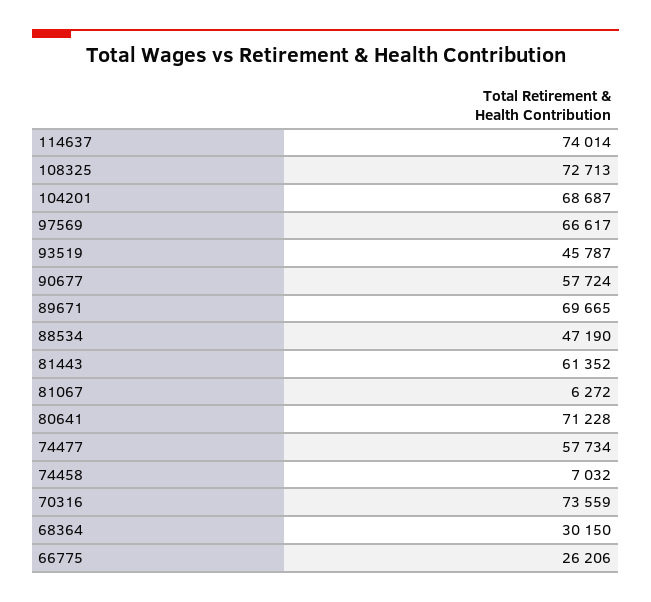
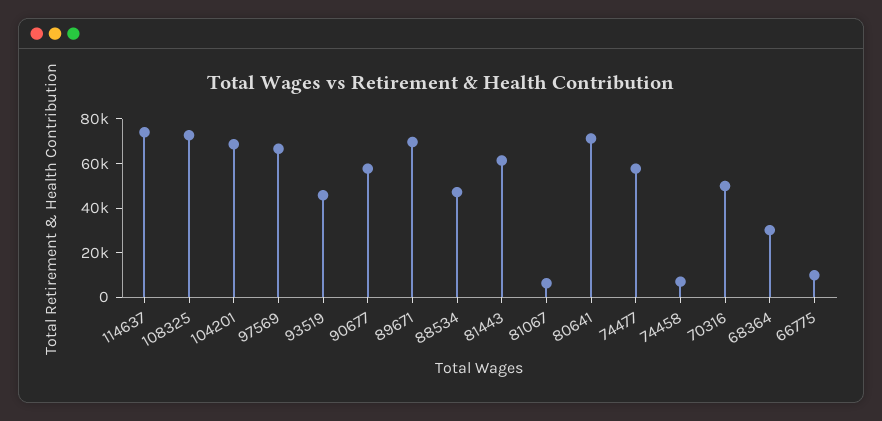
  {
    "114637": 74014,
    "108325": 72713,
    "104201": 68687,
    "97569": 66617,
    "93519": 45787,
    "90677": 57724,
    "89671": 69665,
    "88534": 47190,
    "81443": 61352,
    "81067": 6272,
    "80641": 71228,
    "74477": 57734,
    "74458": 7032,
-   "70316": 73559,
+   "70316": 50000,
    "68364": 30150,
-   "66775": 26206
+   "66775": 10000
  }

